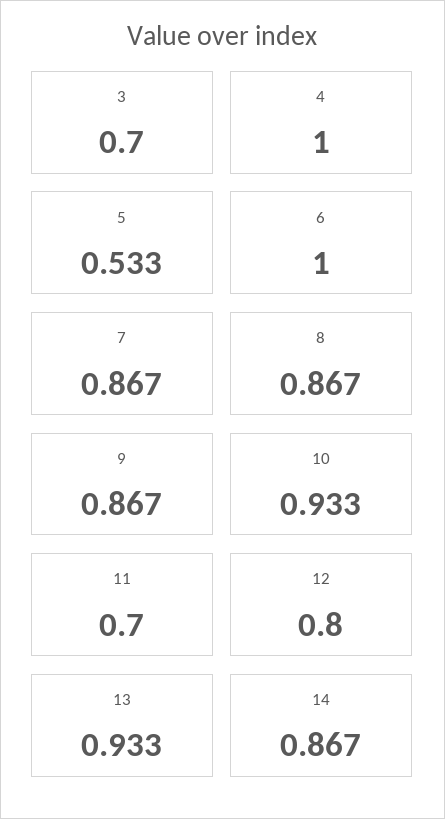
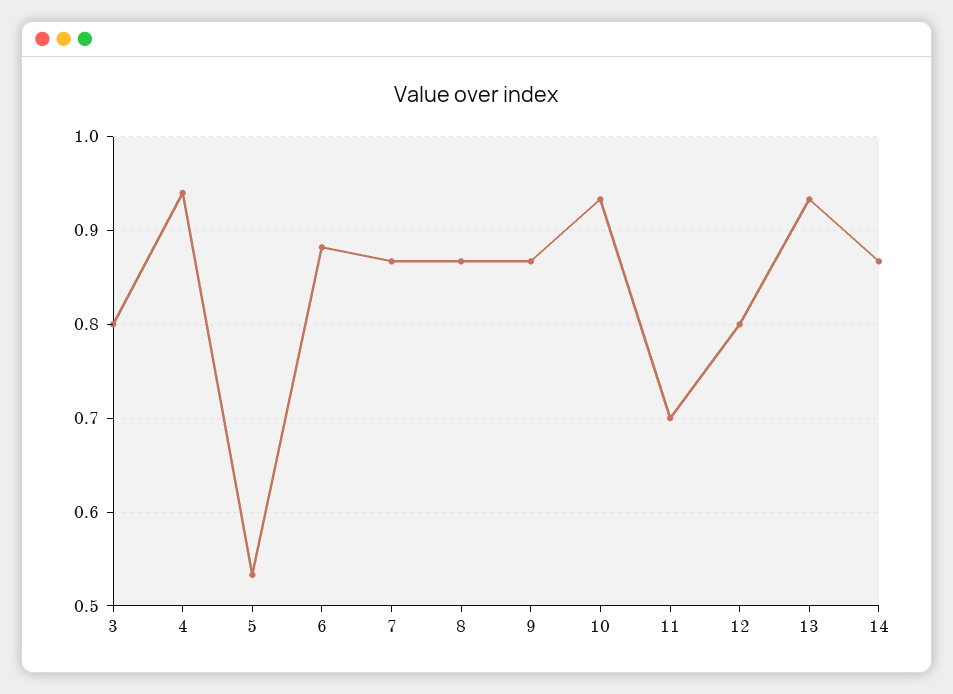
  {
-   "3": 0.7,
+   "3": 0.8,
-   "4": 1,
+   "4": 0.94,
    "5": 0.533,
-   "6": 1,
+   "6": 0.88,
    "7": 0.867,
    "8": 0.867,
    "9": 0.867,
    "10": 0.933,
    "11": 0.7,
    "12": 0.8,
    "13": 0.933,
    "14": 0.867
  }

